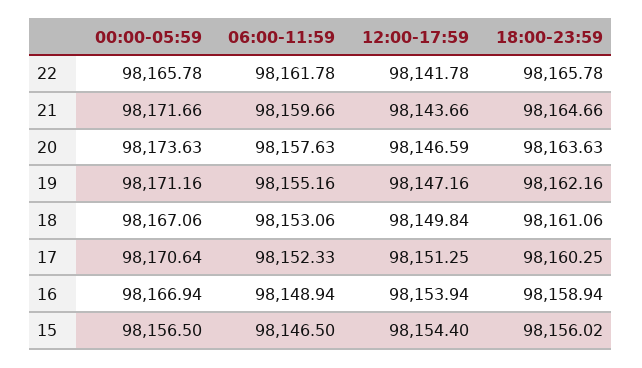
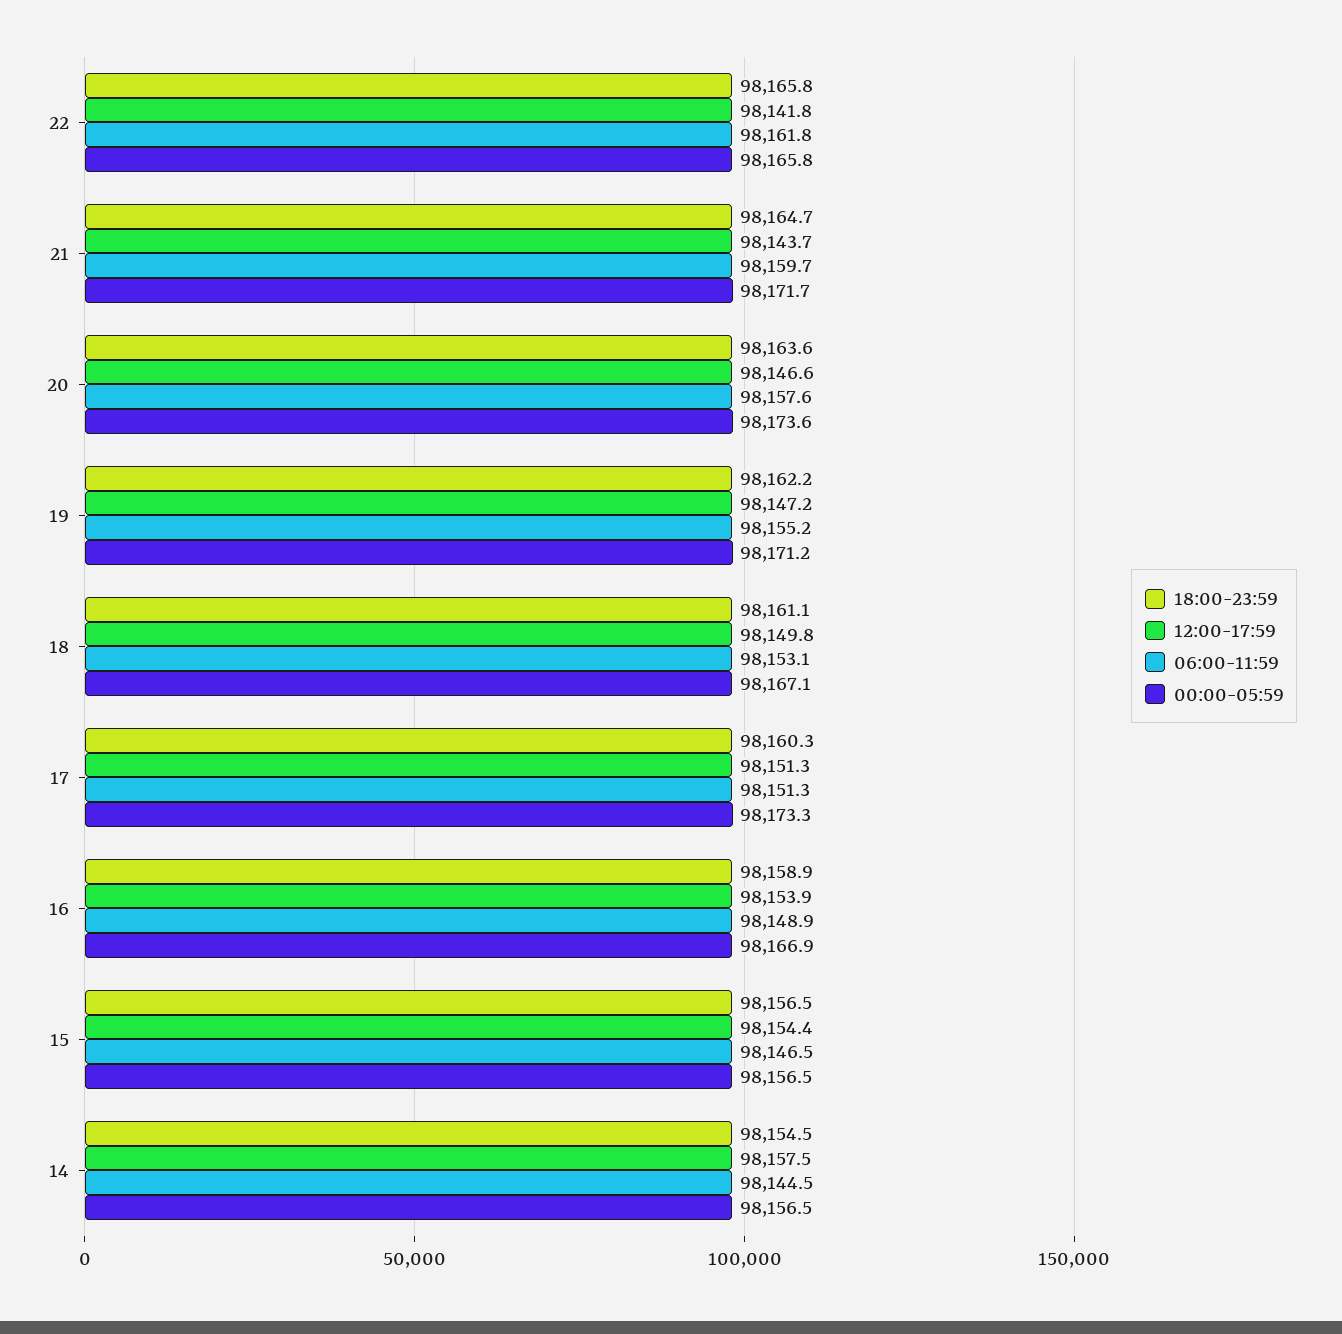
  {
    "00:00-05:59": {
      "22": 98165.78,
      "21": 98171.66,
      "20": 98173.63,
      "19": 98171.16,
      "18": 98167.06,
-     "17": 98170.64,
+     "17": 98173.3,
      "16": 98166.94,
-     "15": 98156.5
+     "15": 98156.5,
+     "14": 98156.5
    },
    "06:00-11:59": {
      "22": 98161.78,
      "21": 98159.66,
      "20": 98157.63,
      "19": 98155.16,
      "18": 98153.06,
-     "17": 98152.33,
+     "17": 98151.3,
      "16": 98148.94,
-     "15": 98146.5
+     "15": 98146.5,
+     "14": 98144.5
    },
    "12:00-17:59": {
      "22": 98141.78,
      "21": 98143.66,
      "20": 98146.59,
      "19": 98147.16,
      "18": 98149.84,
      "17": 98151.25,
      "16": 98153.94,
-     "15": 98154.4
+     "15": 98154.4,
+     "14": 98157.5
    },
    "18:00-23:59": {
      "22": 98165.78,
      "21": 98164.66,
      "20": 98163.63,
      "19": 98162.16,
      "18": 98161.06,
      "17": 98160.25,
      "16": 98158.94,
-     "15": 98156.02
+     "15": 98156.5,
+     "14": 98154.5
    }
  }

